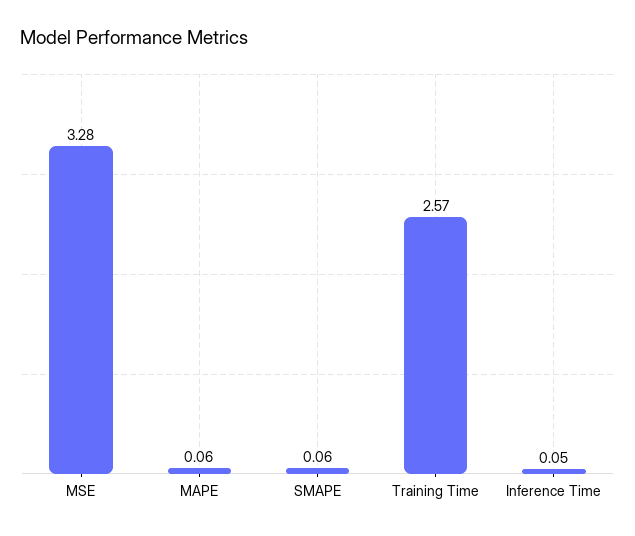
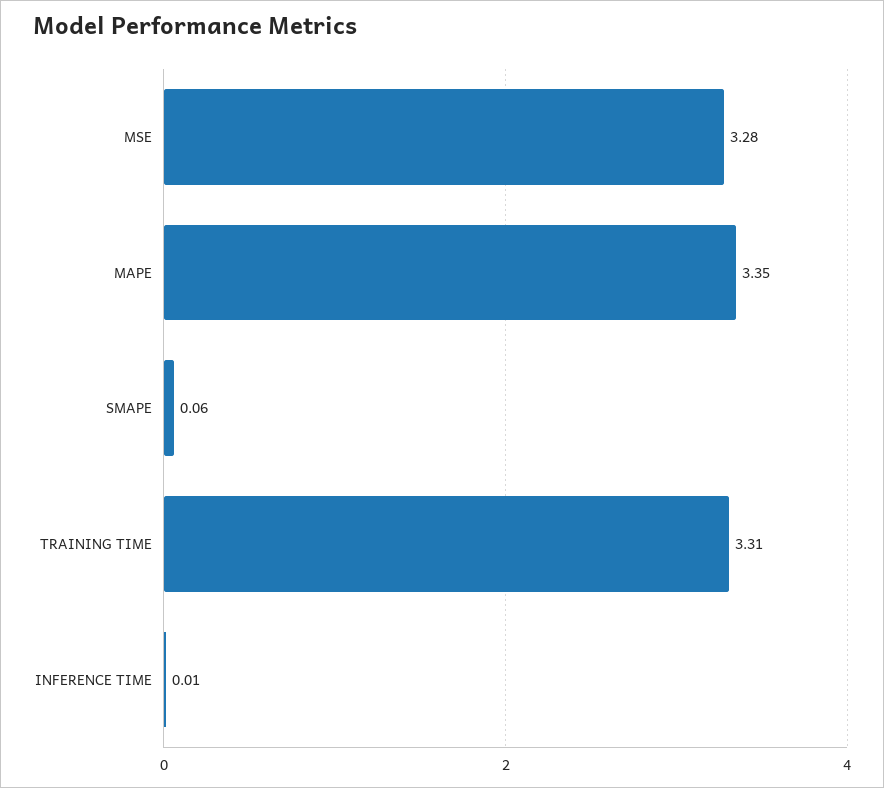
  {
    "MSE": 3.28,
-   "MAPE": 0.06,
+   "MAPE": 3.35,
    "SMAPE": 0.06,
-   "Training Time": 2.57,
+   "Training Time": 3.31,
-   "Inference Time": 0.05
+   "Inference Time": 0.01
  }

